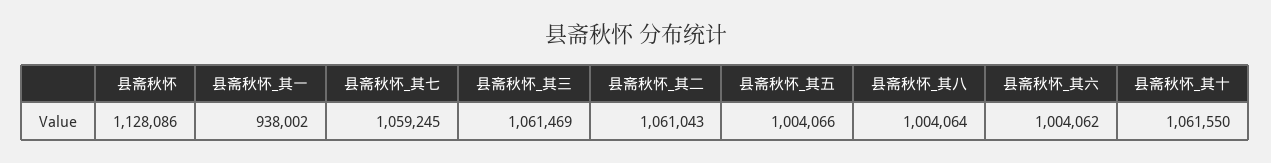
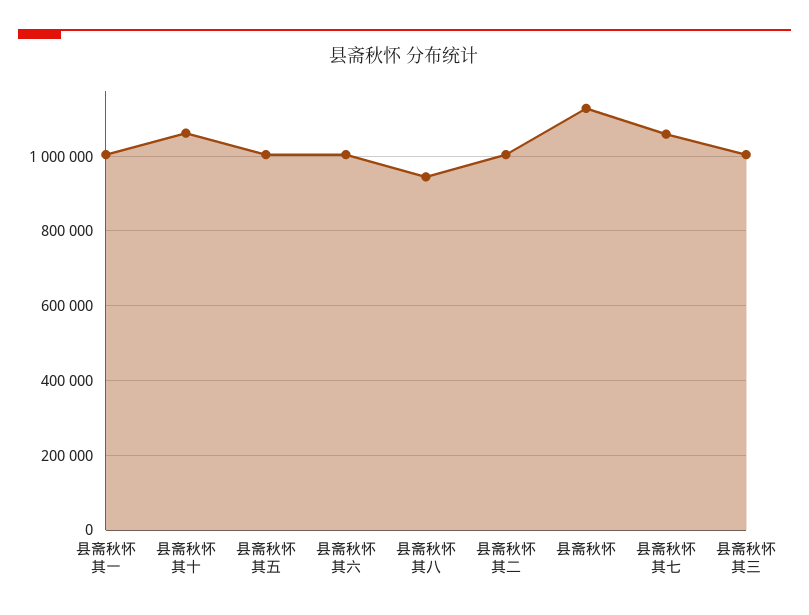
  {
    "县斋秋怀": 1128086,
-   "县斋秋怀_其一": 938002,
+   "县斋秋怀_其一": 1000000,
    "县斋秋怀_其七": 1059245,
-   "县斋秋怀_其三": 1061469,
+   "县斋秋怀_其三": 1000000,
-   "县斋秋怀_其二": 1061043,
+   "县斋秋怀_其二": 1000000,
    "县斋秋怀_其五": 1004066,
-   "县斋秋怀_其八": 1004064,
+   "县斋秋怀_其八": 940000,
    "县斋秋怀_其六": 1004062,
    "县斋秋怀_其十": 1061550
  }

